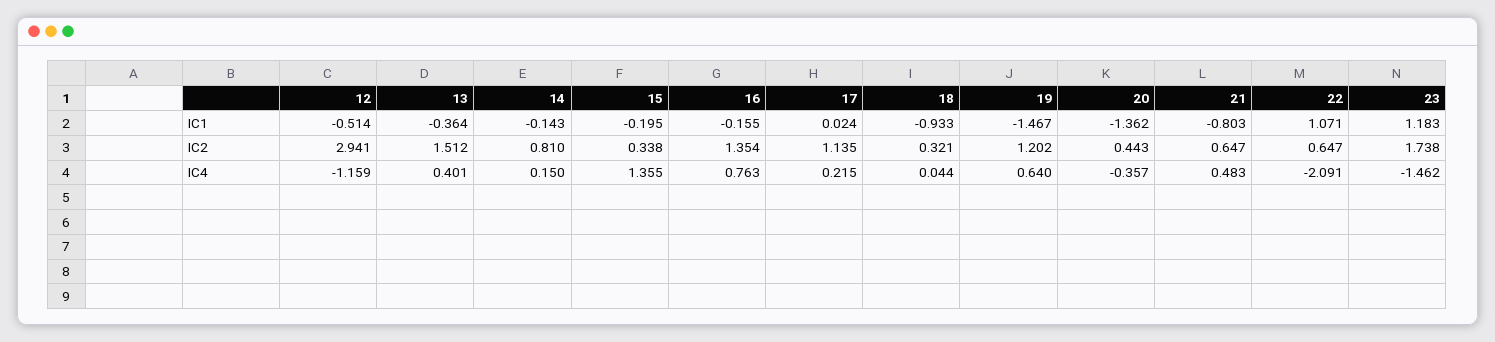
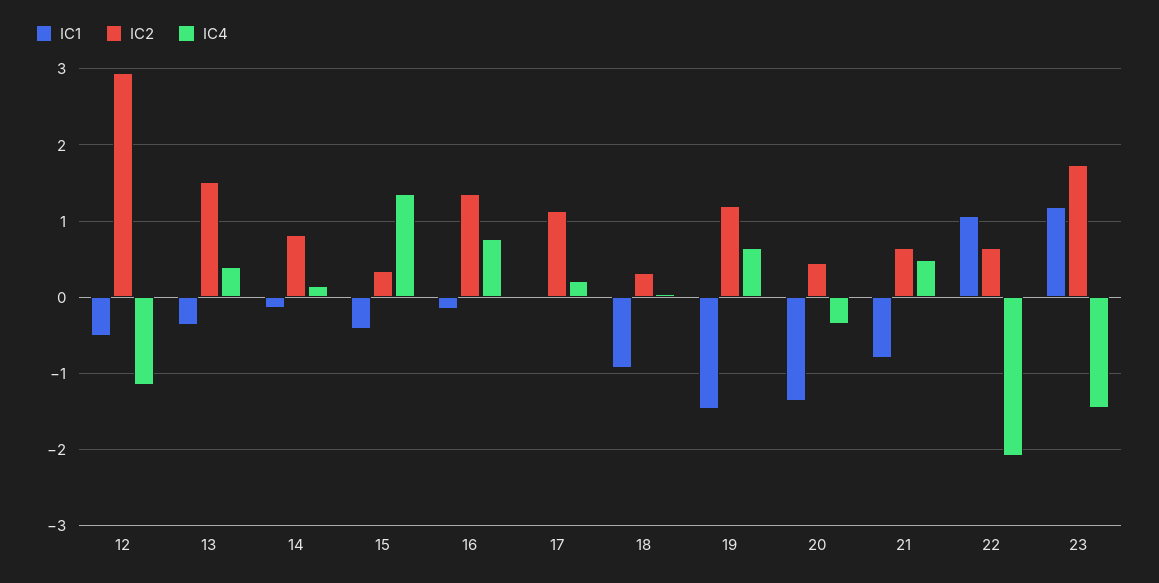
  {
    "IC1": {
      "12": -0.514,
      "13": -0.364,
      "14": -0.143,
-     "15": -0.195,
+     "15": -0.4,
      "16": -0.155,
      "17": 0.024,
      "18": -0.933,
      "19": -1.467,
      "20": -1.362,
      "21": -0.803,
      "22": 1.071,
      "23": 1.183
    },
    "IC2": {
      "12": 2.941,
      "13": 1.512,
      "14": 0.81,
      "15": 0.338,
      "16": 1.354,
      "17": 1.135,
      "18": 0.321,
      "19": 1.202,
      "20": 0.443,
      "21": 0.647,
      "22": 0.647,
      "23": 1.738
    },
    "IC4": {
      "12": -1.159,
      "13": 0.401,
      "14": 0.15,
      "15": 1.355,
      "16": 0.763,
      "17": 0.215,
      "18": 0.044,
      "19": 0.64,
      "20": -0.357,
      "21": 0.483,
      "22": -2.091,
      "23": -1.462
    }
  }

